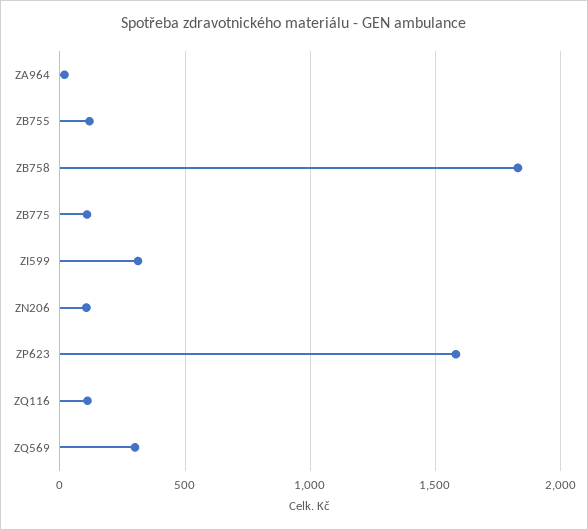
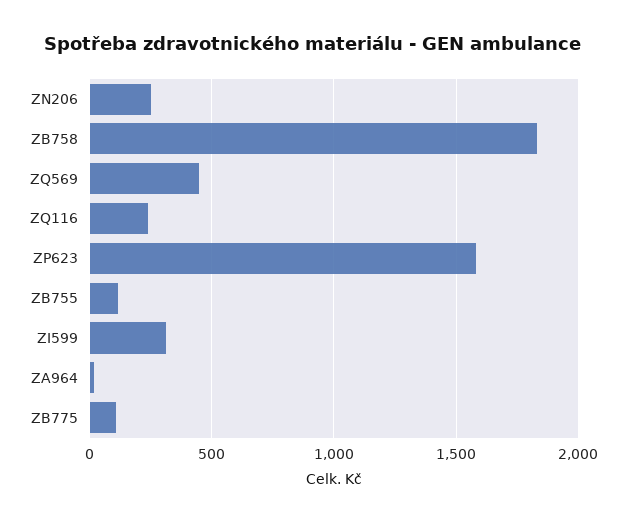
  {
    "ZA964": 0,
    "ZB755": 100,
    "ZB758": 1850,
    "ZB775": 100,
    "ZI599": 300,
-   "ZN206": 100,
+   "ZN206": 250,
    "ZP623": 1600,
-   "ZQ116": 100,
+   "ZQ116": 250,
-   "ZQ569": 300
+   "ZQ569": 450
  }

